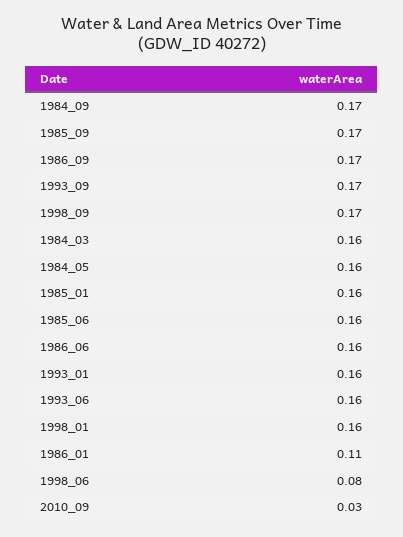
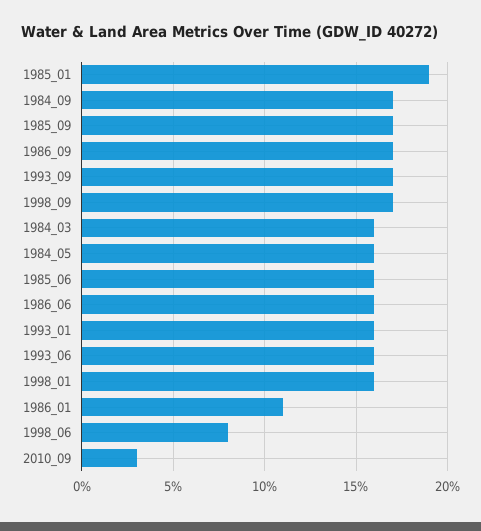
  {
    "1984_09": 0.17,
    "1985_09": 0.17,
    "1986_09": 0.17,
    "1993_09": 0.17,
    "1998_09": 0.17,
    "1984_03": 0.16,
    "1984_05": 0.16,
-   "1985_01": 0.16,
+   "1985_01": 0.19,
    "1985_06": 0.16,
    "1986_06": 0.16,
    "1993_01": 0.16,
    "1993_06": 0.16,
    "1998_01": 0.16,
    "1986_01": 0.11,
    "1998_06": 0.08,
    "2010_09": 0.03
  }

